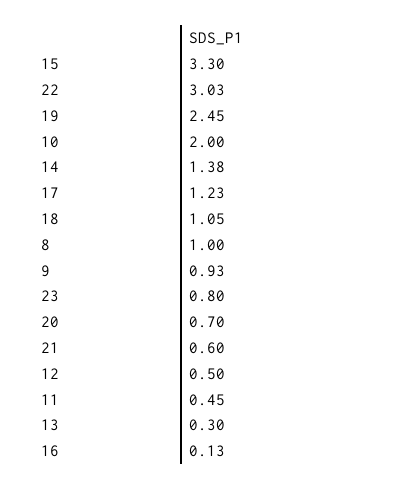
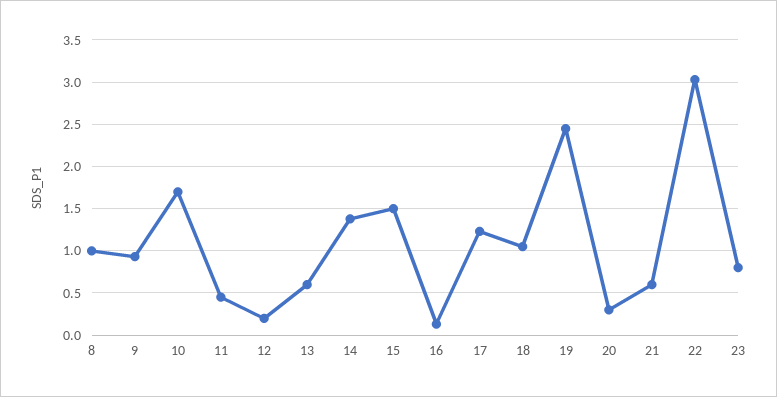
  {
-   "15": 3.3,
+   "15": 1.5,
    "22": 3.03,
    "19": 2.45,
-   "10": 2,
+   "10": 1.7,
    "14": 1.38,
    "17": 1.23,
    "18": 1.05,
    "8": 1,
    "9": 0.93,
    "23": 0.8,
-   "20": 0.7,
+   "20": 0.3,
    "21": 0.6,
-   "12": 0.5,
+   "12": 0.2,
    "11": 0.45,
-   "13": 0.3,
+   "13": 0.6,
    "16": 0.13
  }

